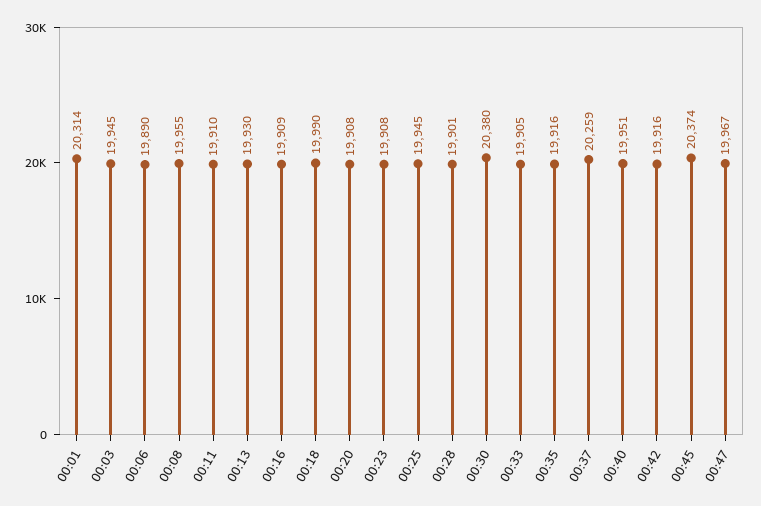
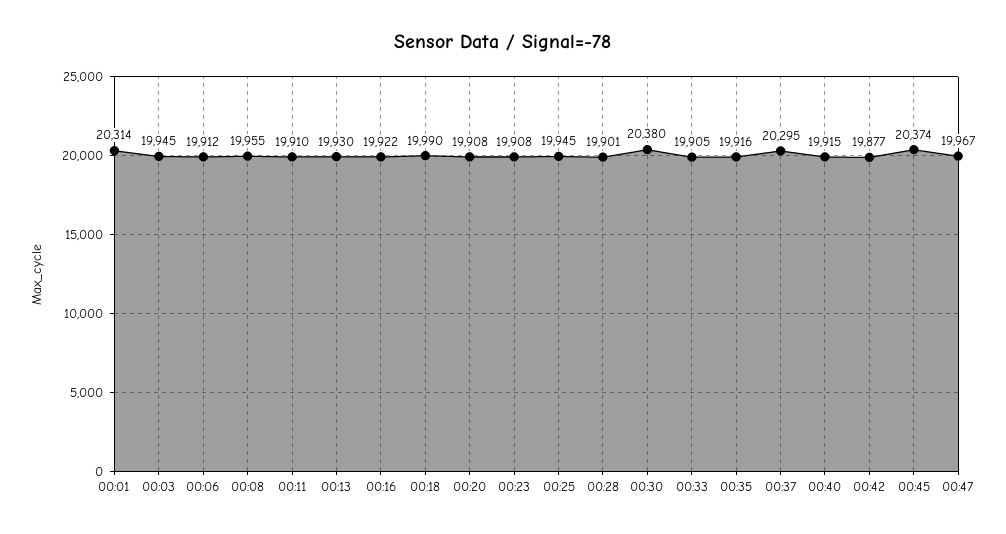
  {
    "00:01": 20314,
    "00:03": 19945,
-   "00:06": 19890,
+   "00:06": 19912,
    "00:08": 19955,
    "00:11": 19910,
    "00:13": 19930,
-   "00:16": 19909,
+   "00:16": 19922,
    "00:18": 19990,
    "00:20": 19908,
    "00:23": 19908,
    "00:25": 19945,
    "00:28": 19901,
    "00:30": 20380,
    "00:33": 19905,
    "00:35": 19916,
-   "00:37": 20259,
+   "00:37": 20295,
-   "00:40": 19951,
+   "00:40": 19915,
-   "00:42": 19916,
+   "00:42": 19877,
    "00:45": 20374,
    "00:47": 19967
  }

